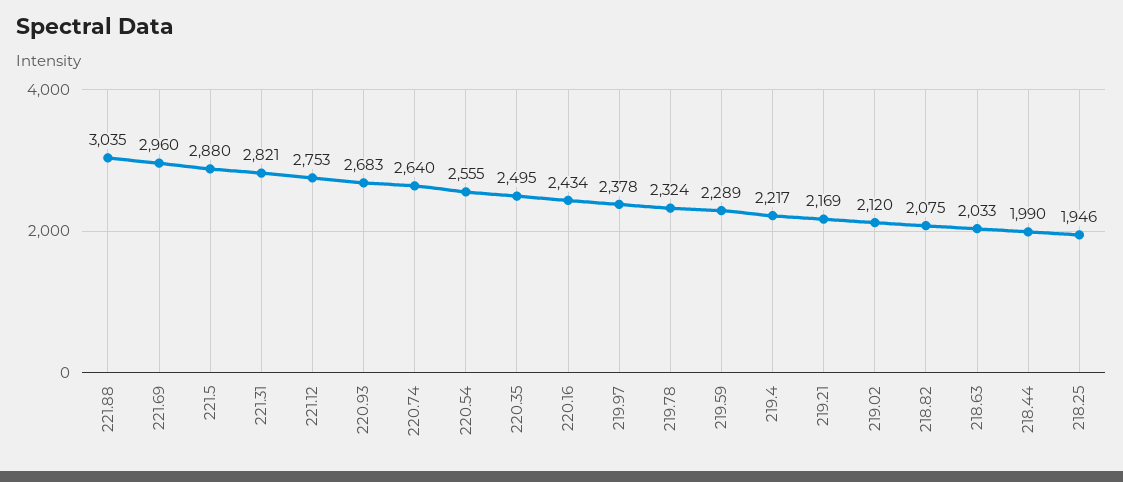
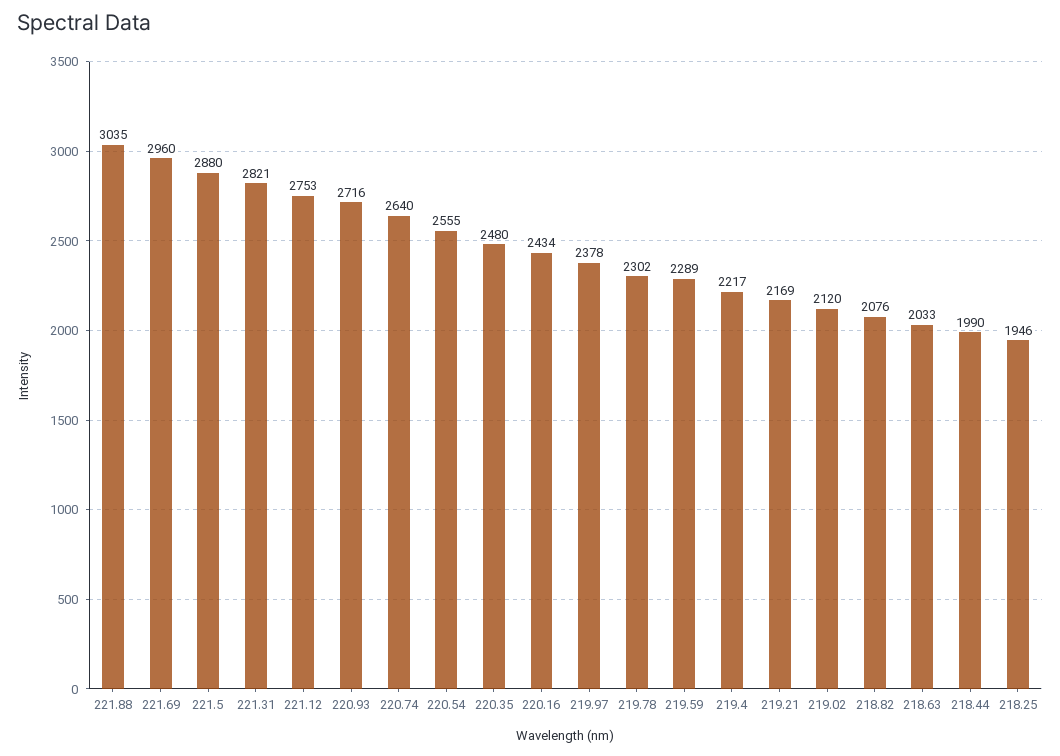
  {
    "221.88": 3035,
    "221.69": 2960,
    "221.5": 2880,
    "221.31": 2821,
    "221.12": 2753,
-   "220.93": 2683,
+   "220.93": 2716,
    "220.74": 2640,
    "220.54": 2555,
-   "220.35": 2495,
+   "220.35": 2480,
    "220.16": 2434,
    "219.97": 2378,
-   "219.78": 2324,
+   "219.78": 2302,
    "219.59": 2289,
    "219.4": 2217,
    "219.21": 2169,
    "219.02": 2120,
-   "218.82": 2075,
+   "218.82": 2076,
    "218.63": 2033,
    "218.44": 1990,
    "218.25": 1946
  }

